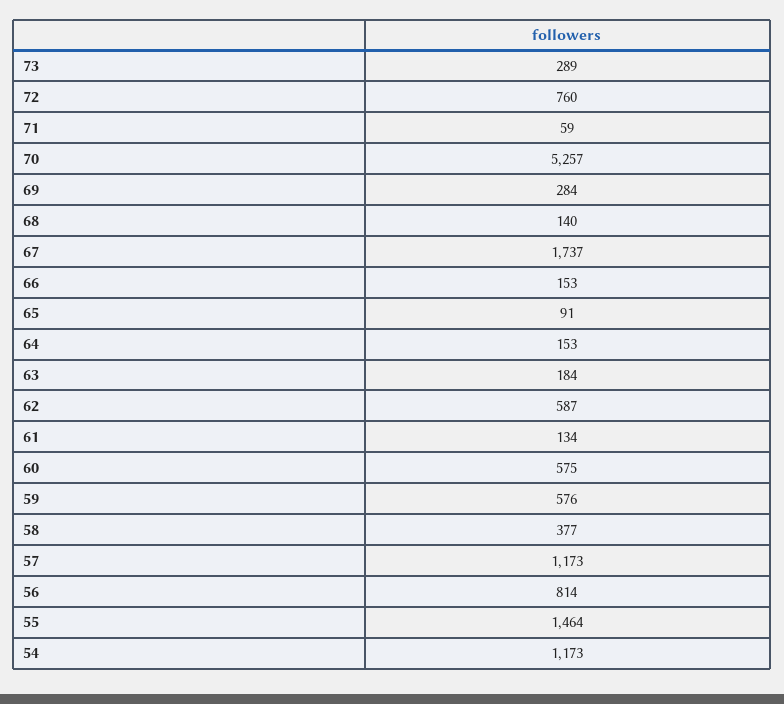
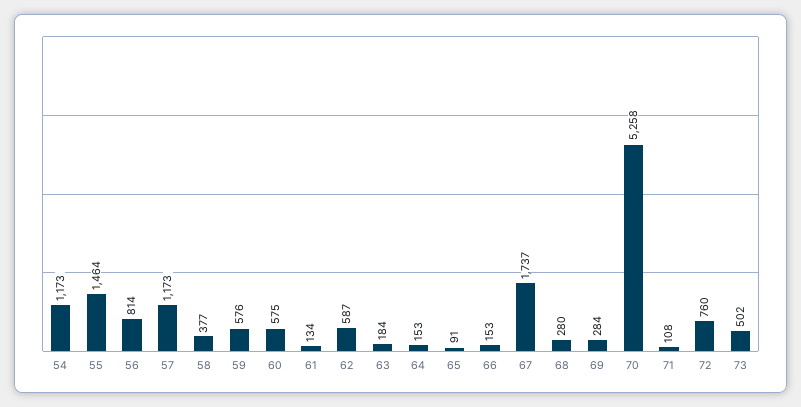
  {
-   "73": 289,
+   "73": 502,
    "72": 760,
-   "71": 59,
+   "71": 108,
-   "70": 5257,
+   "70": 5258,
    "69": 284,
-   "68": 140,
+   "68": 280,
    "67": 1737,
    "66": 153,
    "65": 91,
    "64": 153,
    "63": 184,
    "62": 587,
    "61": 134,
    "60": 575,
    "59": 576,
    "58": 377,
    "57": 1173,
    "56": 814,
    "55": 1464,
    "54": 1173
  }

